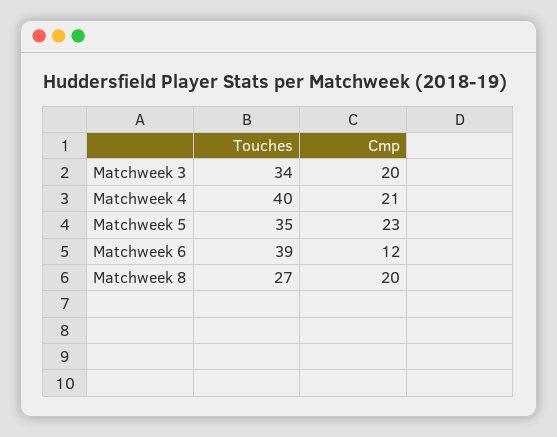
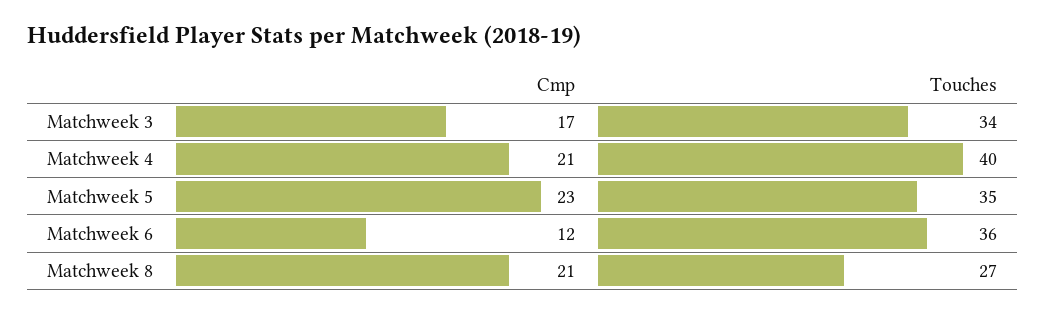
  {
    "Touches": {
      "Matchweek 3": 34,
      "Matchweek 4": 40,
      "Matchweek 5": 35,
-     "Matchweek 6": 39,
+     "Matchweek 6": 36,
      "Matchweek 8": 27
    },
    "Cmp": {
-     "Matchweek 3": 20,
+     "Matchweek 3": 17,
      "Matchweek 4": 21,
      "Matchweek 5": 23,
      "Matchweek 6": 12,
-     "Matchweek 8": 20
+     "Matchweek 8": 21
    }
  }

